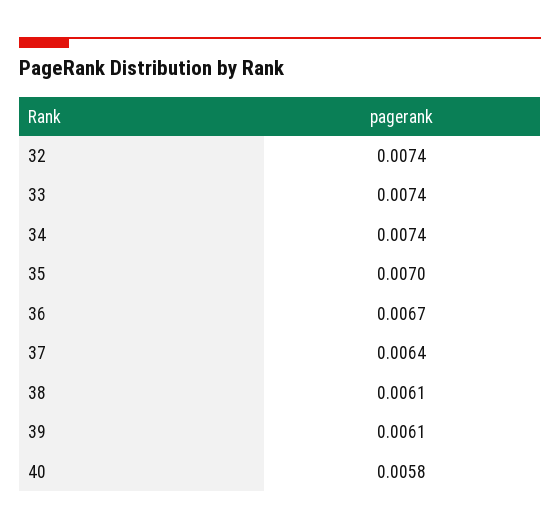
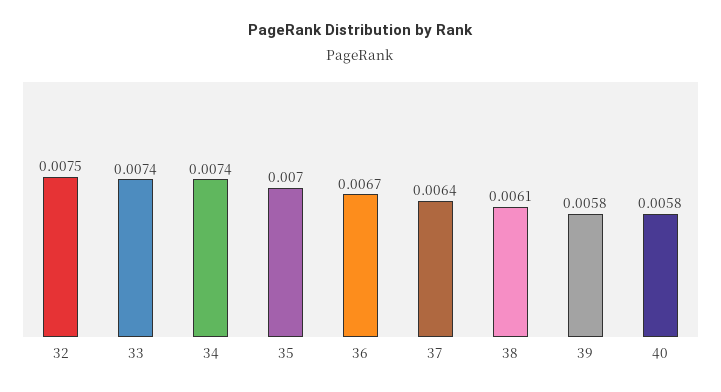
  {
-   "32": 0.0074,
+   "32": 0.0075,
    "33": 0.0074,
    "34": 0.0074,
    "35": 0.007,
    "36": 0.0067,
    "37": 0.0064,
    "38": 0.0061,
-   "39": 0.0061,
+   "39": 0.0058,
    "40": 0.0058
  }

